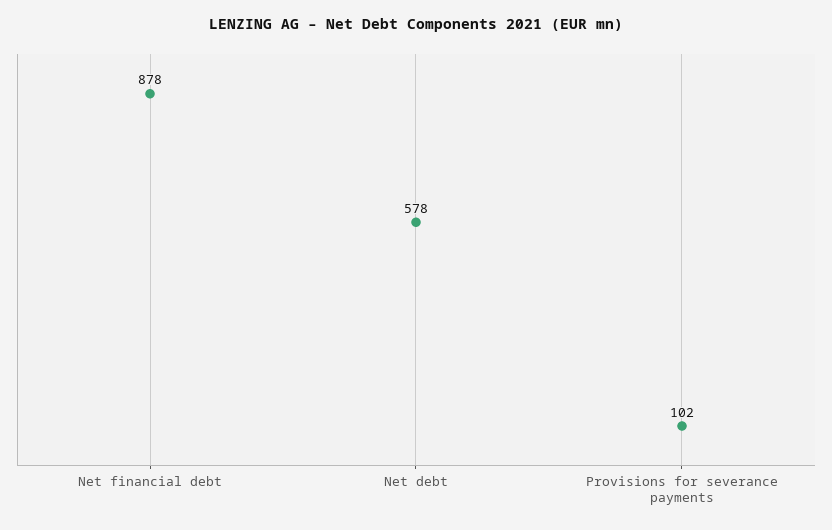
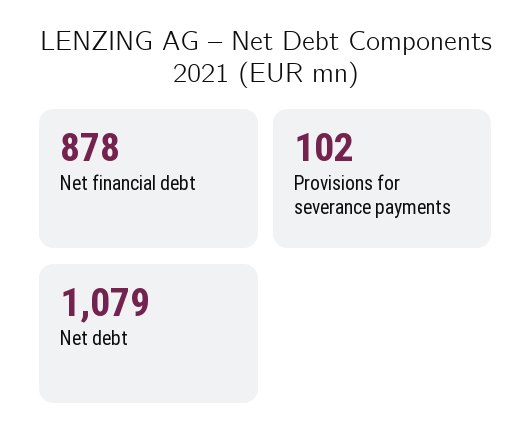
  {
    "Net financial debt": 878,
-   "Net debt": 578,
+   "Net debt": 1079,
    "Provisions for severance payments": 102
  }

